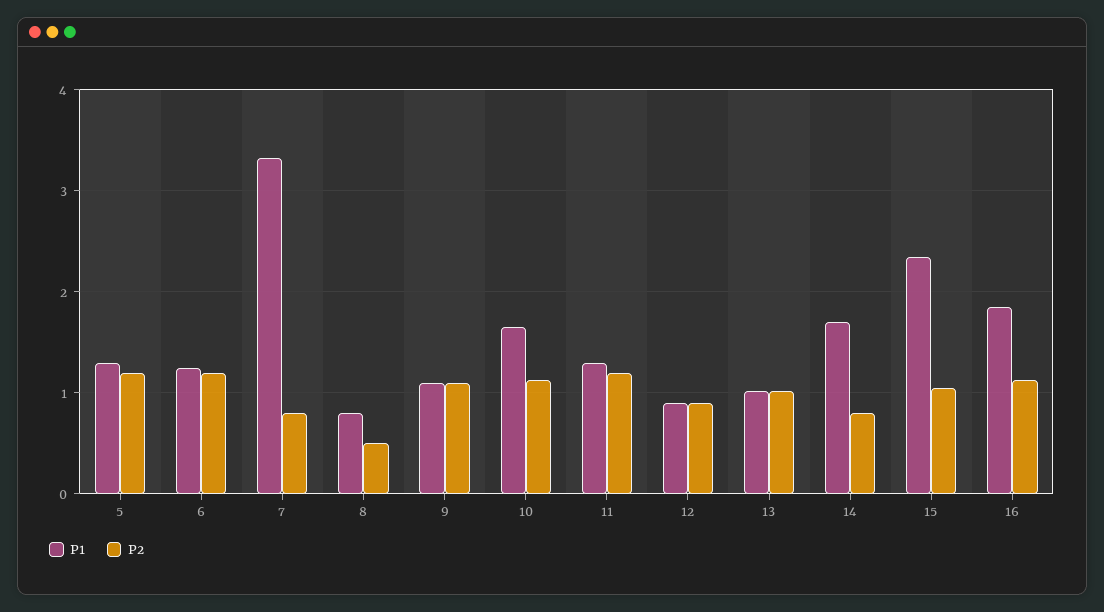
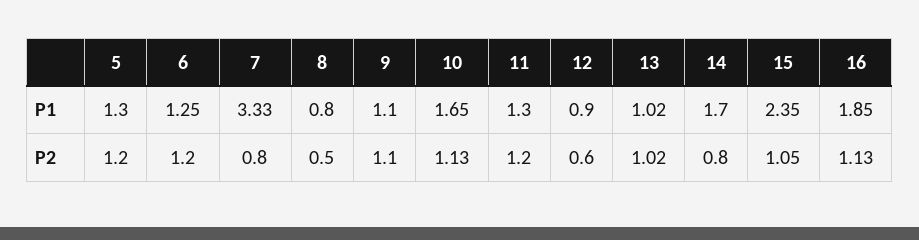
  {
    "P1": {
      "5": 1.3,
      "6": 1.25,
      "7": 3.33,
      "8": 0.8,
      "9": 1.1,
      "10": 1.65,
      "11": 1.3,
      "12": 0.9,
      "13": 1.02,
      "14": 1.7,
      "15": 2.35,
      "16": 1.85
    },
    "P2": {
      "5": 1.2,
      "6": 1.2,
      "7": 0.8,
      "8": 0.5,
      "9": 1.1,
      "10": 1.13,
      "11": 1.2,
-     "12": 0.9,
+     "12": 0.6,
      "13": 1.02,
      "14": 0.8,
      "15": 1.05,
      "16": 1.13
    }
  }

